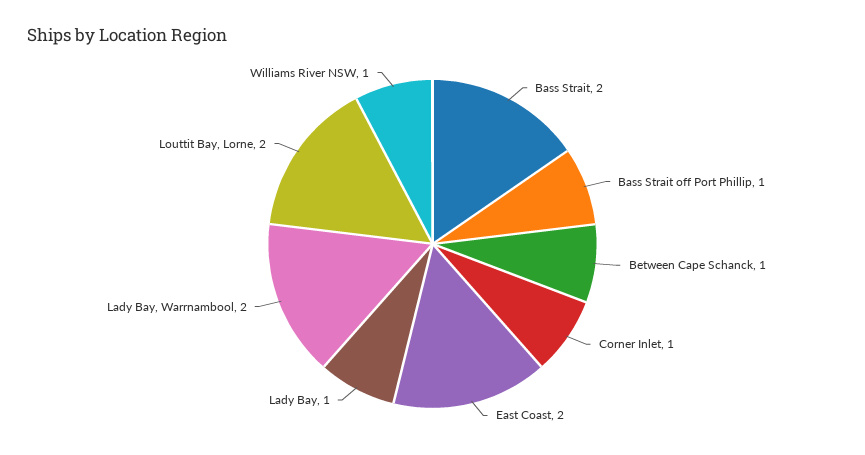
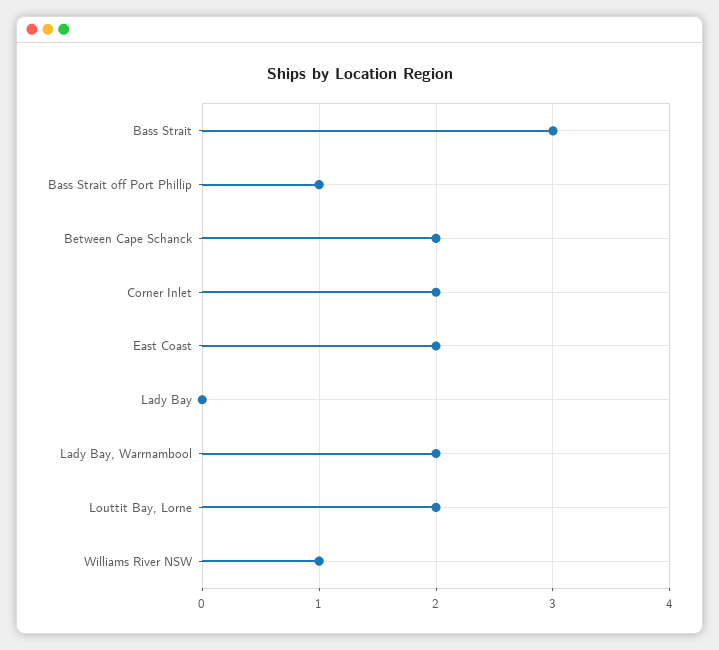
  {
-   "Bass Strait": 2,
+   "Bass Strait": 3,
    "Bass Strait off Port Phillip": 1,
-   "Between Cape Schanck": 1,
+   "Between Cape Schanck": 2,
-   "Corner Inlet": 1,
+   "Corner Inlet": 2,
    "East Coast": 2,
-   "Lady Bay": 1,
+   "Lady Bay": 0,
    "Lady Bay, Warrnambool": 2,
    "Louttit Bay, Lorne": 2,
    "Williams River NSW": 1
  }

